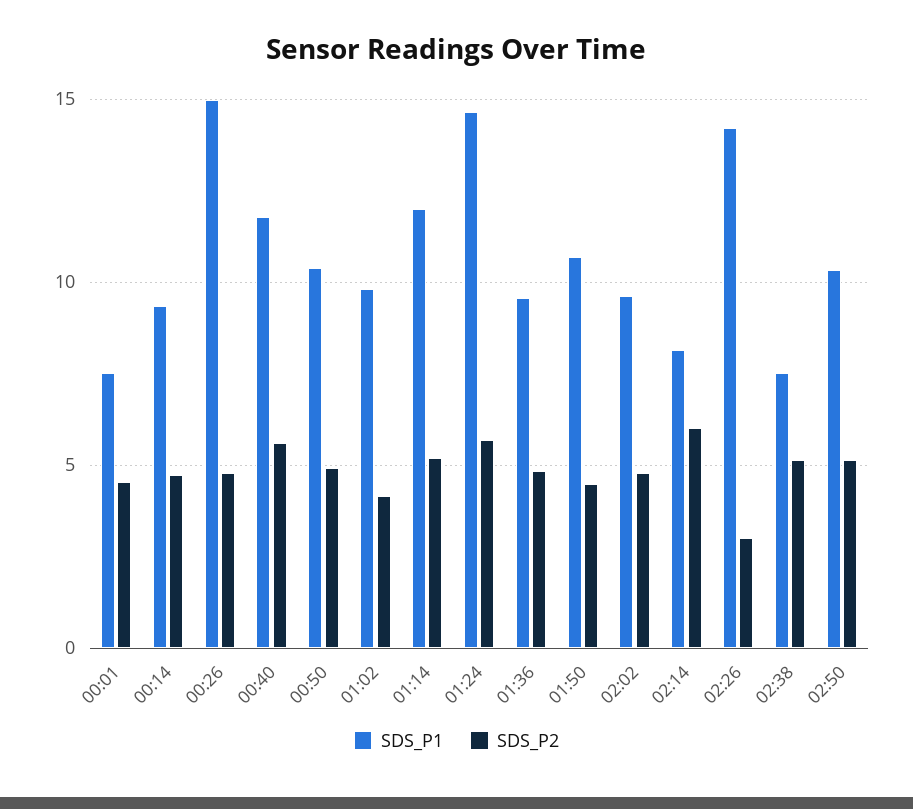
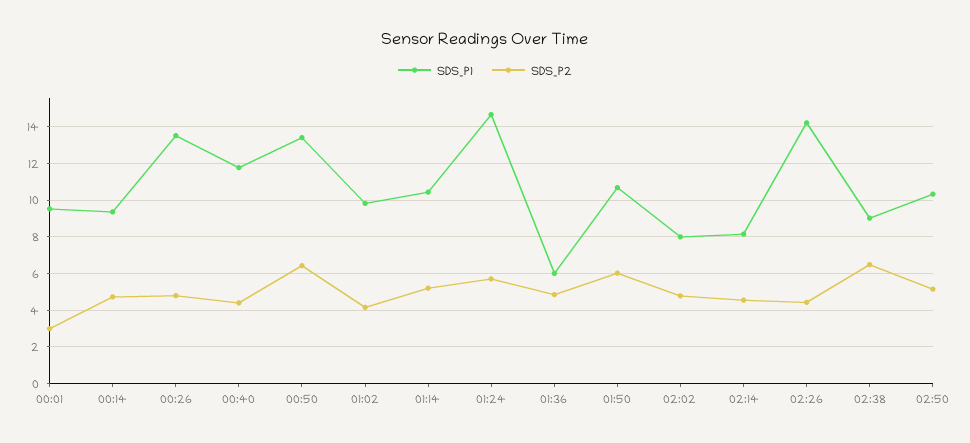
  {
    "SDS_P1": {
-     "00:01": 7.5,
+     "00:01": 9.5,
      "00:14": 9.5,
-     "00:26": 15,
+     "00:26": 13.5,
      "00:40": 12,
-     "00:50": 10.5,
+     "00:50": 13.5,
      "01:02": 10,
-     "01:14": 12,
+     "01:14": 10.5,
      "01:24": 14.5,
-     "01:36": 9.5,
+     "01:36": 6,
      "01:50": 10.5,
-     "02:02": 9.5,
+     "02:02": 8,
      "02:14": 8,
      "02:26": 14,
-     "02:38": 7.5,
+     "02:38": 9,
      "02:50": 10.5
    },
    "SDS_P2": {
-     "00:01": 4.5,
+     "00:01": 3,
      "00:14": 4.5,
      "00:26": 5,
-     "00:40": 5.5,
+     "00:40": 4.5,
-     "00:50": 5,
+     "00:50": 6.5,
      "01:02": 4,
      "01:14": 5,
      "01:24": 5.5,
      "01:36": 5,
-     "01:50": 4.5,
+     "01:50": 6,
      "02:02": 5,
-     "02:14": 6,
+     "02:14": 4.5,
-     "02:26": 3,
+     "02:26": 4.5,
-     "02:38": 5,
+     "02:38": 6.5,
      "02:50": 5
    }
  }

